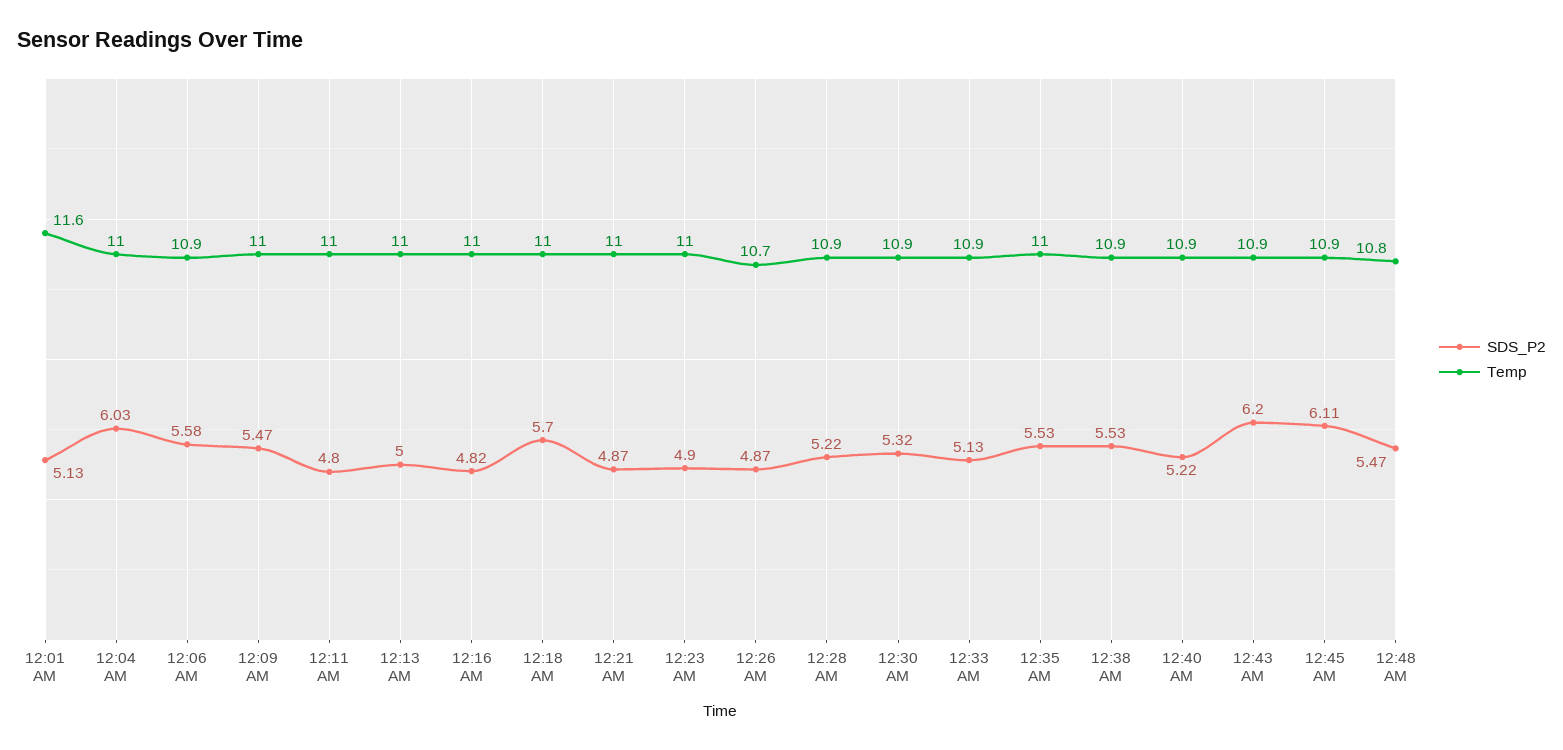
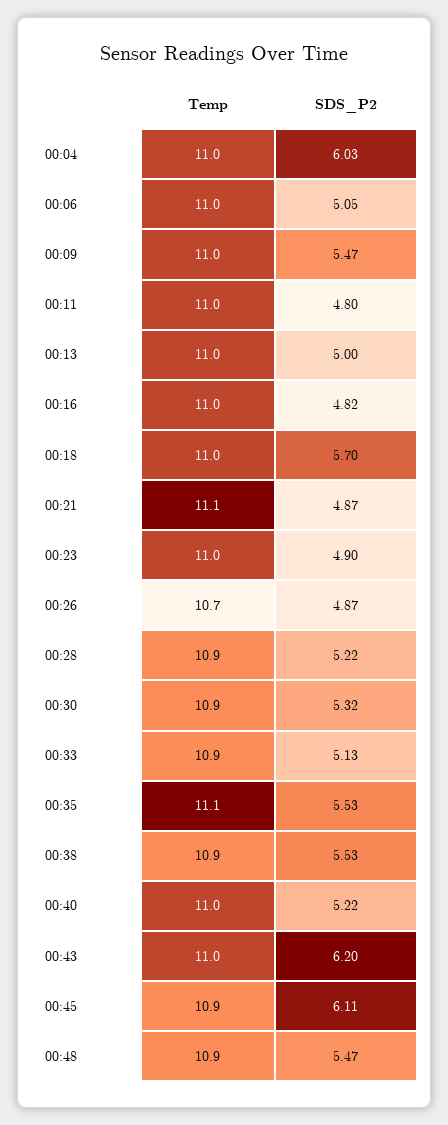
  {
    "SDS_P2": {
-     "12:01 AM": 5.13,
      "12:04 AM": 6.03,
-     "12:06 AM": 5.58,
+     "12:06 AM": 5.05,
      "12:09 AM": 5.47,
      "12:11 AM": 4.8,
      "12:13 AM": 5,
      "12:16 AM": 4.82,
      "12:18 AM": 5.7,
      "12:21 AM": 4.87,
      "12:23 AM": 4.9,
      "12:26 AM": 4.87,
      "12:28 AM": 5.22,
      "12:30 AM": 5.32,
      "12:33 AM": 5.13,
      "12:35 AM": 5.53,
      "12:38 AM": 5.53,
      "12:40 AM": 5.22,
      "12:43 AM": 6.2,
      "12:45 AM": 6.11,
      "12:48 AM": 5.47
    },
    "Temp": {
-     "12:01 AM": 11.6,
      "12:04 AM": 11,
-     "12:06 AM": 10.9,
+     "12:06 AM": 11,
      "12:09 AM": 11,
      "12:11 AM": 11,
      "12:13 AM": 11,
      "12:16 AM": 11,
      "12:18 AM": 11,
-     "12:21 AM": 11,
+     "12:21 AM": 11.1,
      "12:23 AM": 11,
      "12:26 AM": 10.7,
      "12:28 AM": 10.9,
      "12:30 AM": 10.9,
      "12:33 AM": 10.9,
-     "12:35 AM": 11,
+     "12:35 AM": 11.1,
      "12:38 AM": 10.9,
-     "12:40 AM": 10.9,
+     "12:40 AM": 11,
-     "12:43 AM": 10.9,
+     "12:43 AM": 11,
      "12:45 AM": 10.9,
-     "12:48 AM": 10.8
+     "12:48 AM": 10.9
    }
  }

